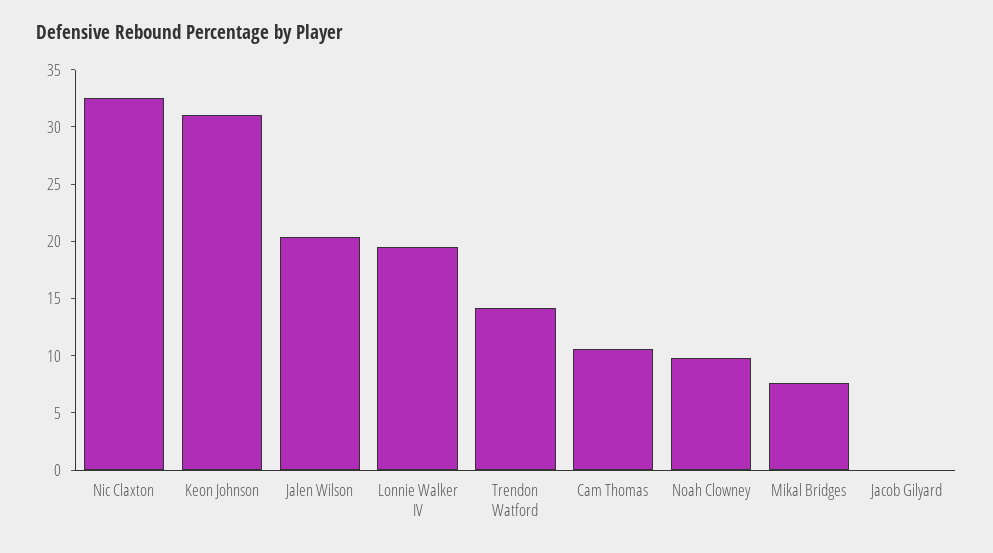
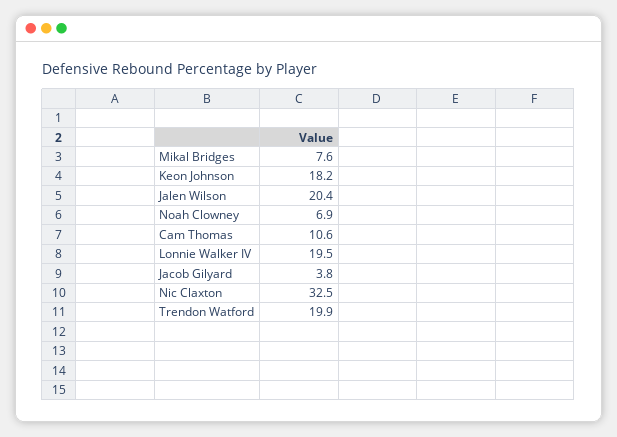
  {
    "Nic Claxton": 32.5,
-   "Keon Johnson": 31,
+   "Keon Johnson": 18.2,
    "Jalen Wilson": 20.4,
    "Lonnie Walker IV": 19.5,
-   "Trendon Watford": 14,
+   "Trendon Watford": 19.9,
    "Cam Thomas": 10.6,
-   "Noah Clowney": 10,
+   "Noah Clowney": 6.9,
    "Mikal Bridges": 7.6,
-   "Jacob Gilyard": 0
+   "Jacob Gilyard": 3.8
  }

